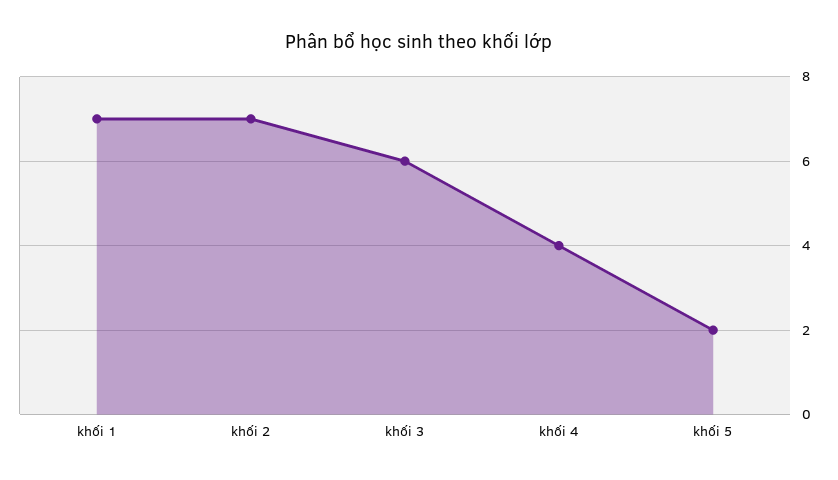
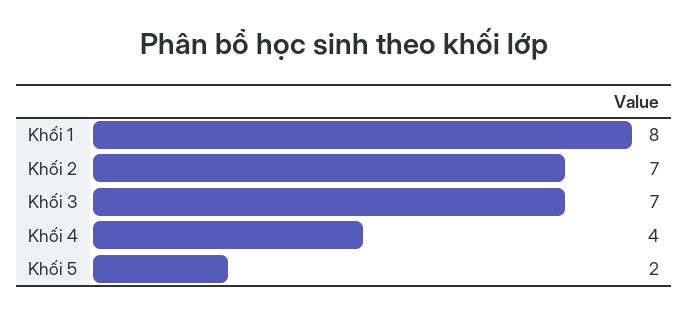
  {
-   "khối 1": 7,
+   "khối 1": 8,
    "khối 2": 7,
-   "khối 3": 6,
+   "khối 3": 7,
    "khối 4": 4,
    "khối 5": 2
  }

